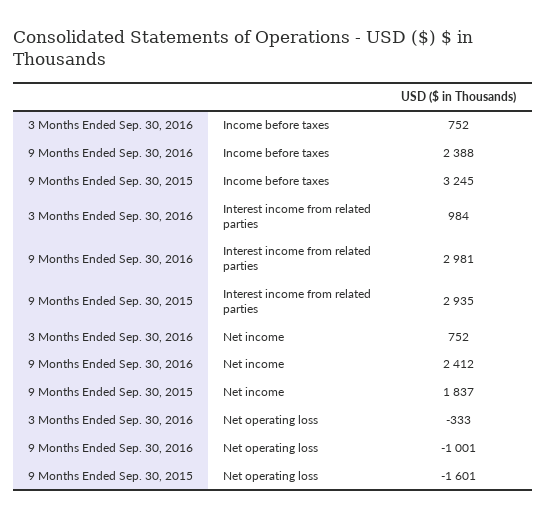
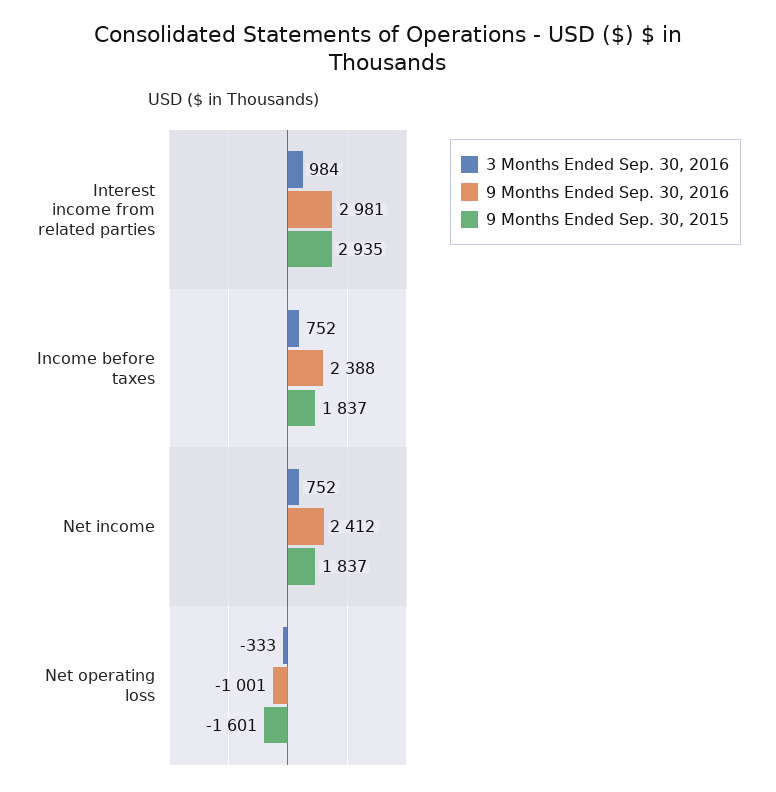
  {
    "3 Months Ended Sep. 30, 2016": {
      "Income before taxes": 752,
      "Interest income from related parties": 984,
      "Net income": 752,
      "Net operating loss": -333
    },
    "9 Months Ended Sep. 30, 2016": {
      "Income before taxes": 2388,
      "Interest income from related parties": 2981,
      "Net income": 2412,
      "Net operating loss": -1001
    },
    "9 Months Ended Sep. 30, 2015": {
-     "Income before taxes": 3245,
+     "Income before taxes": 1837,
      "Interest income from related parties": 2935,
      "Net income": 1837,
      "Net operating loss": -1601
    }
  }

